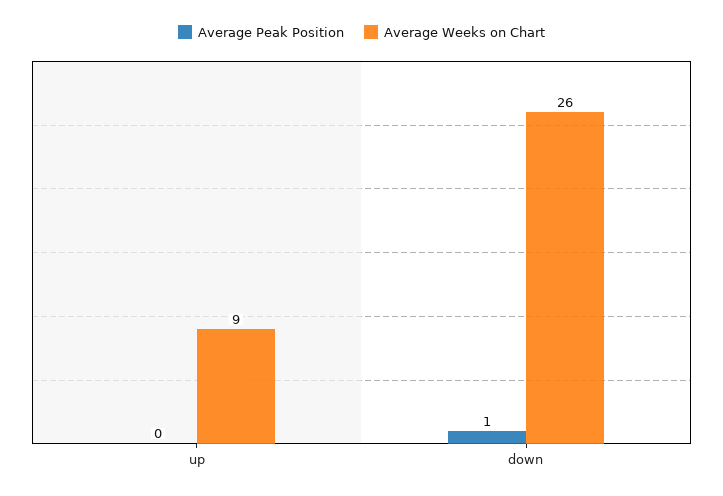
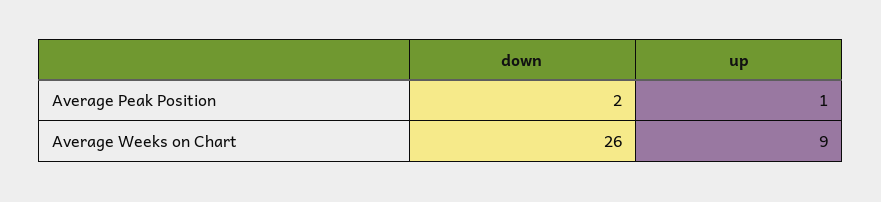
  {
    "Average Peak Position": {
-     "up": 0,
+     "up": 1,
-     "down": 1
+     "down": 2
    },
    "Average Weeks on Chart": {
      "up": 9,
      "down": 26
    }
  }

